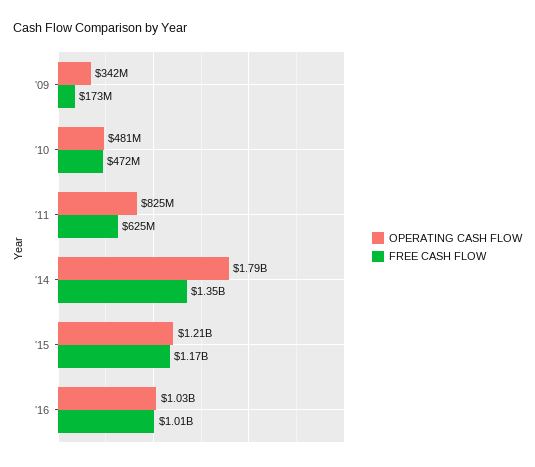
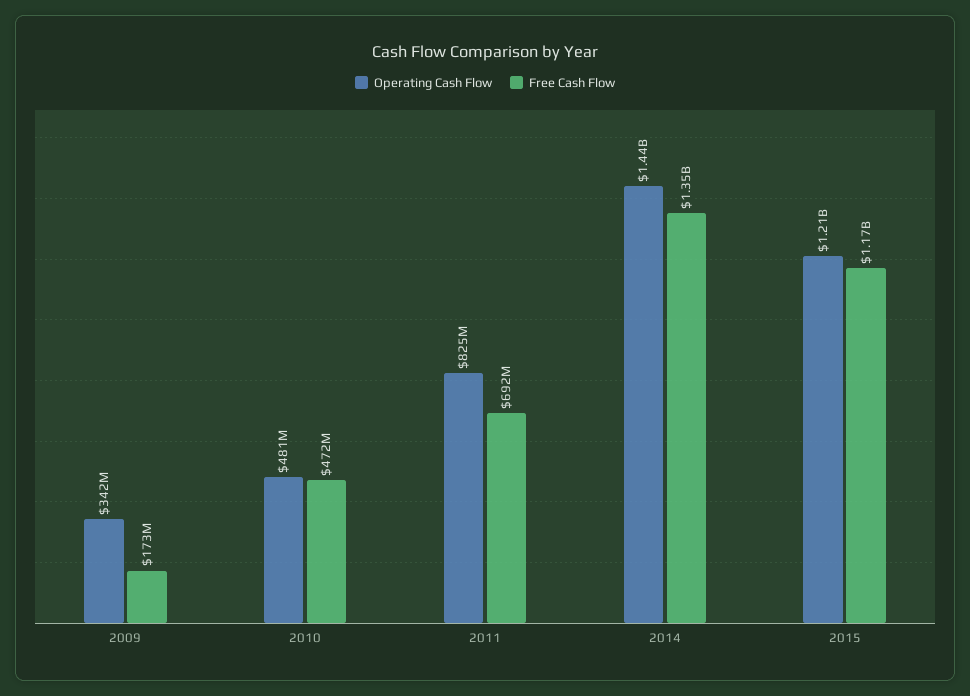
  {
    "OPERATING CASH FLOW": {
      "'09": 342000000,
      "'10": 481000000,
      "'11": 825000000,
-     "'14": 1790000000,
+     "'14": 1440000000,
-     "'15": 1210000000,
+     "'15": 1210000000
-     "'16": 1030000000
    },
    "FREE CASH FLOW": {
      "'09": 173000000,
      "'10": 472000000,
-     "'11": 625000000,
+     "'11": 692000000,
      "'14": 1350000000,
-     "'15": 1170000000,
+     "'15": 1170000000
-     "'16": 1010000000
    }
  }

